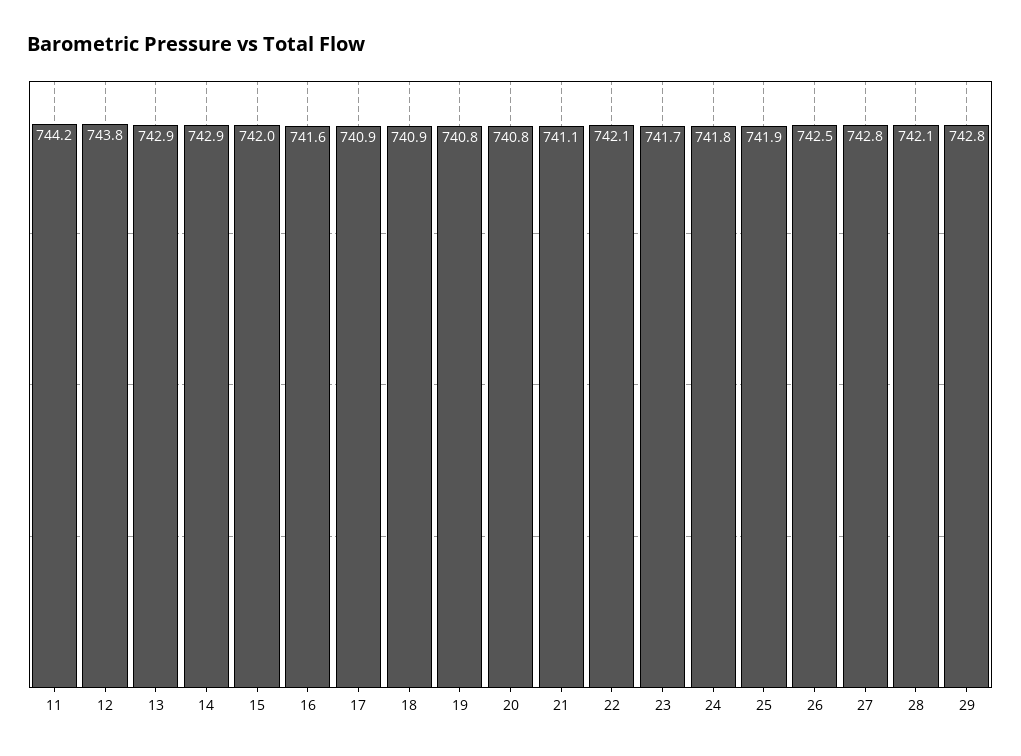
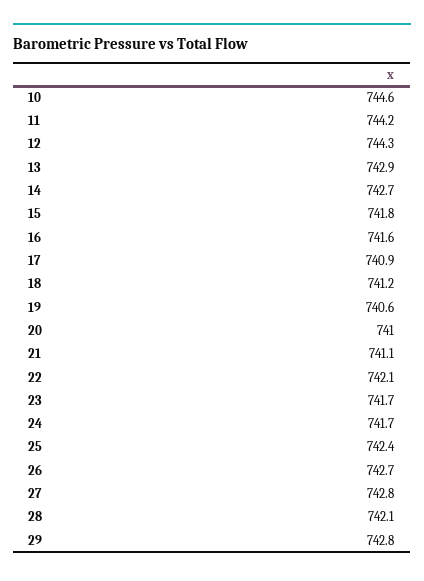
  {
    "11": 744.2,
-   "12": 743.8,
+   "12": 744.3,
    "13": 742.9,
-   "14": 742.9,
+   "14": 742.7,
-   "15": 742,
+   "15": 741.8,
    "16": 741.6,
    "17": 740.9,
-   "18": 740.9,
+   "18": 741.2,
-   "19": 740.8,
+   "19": 740.6,
-   "20": 740.8,
+   "20": 741,
    "21": 741.1,
    "22": 742.1,
    "23": 741.7,
-   "24": 741.8,
+   "24": 741.7,
-   "25": 741.9,
+   "25": 742.4,
-   "26": 742.5,
+   "26": 742.7,
    "27": 742.8,
    "28": 742.1,
-   "29": 742.8
+   "29": 742.8,
+   "10": 744.6
  }

